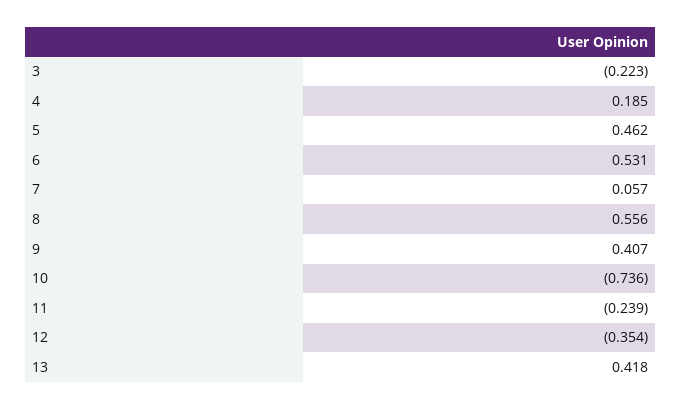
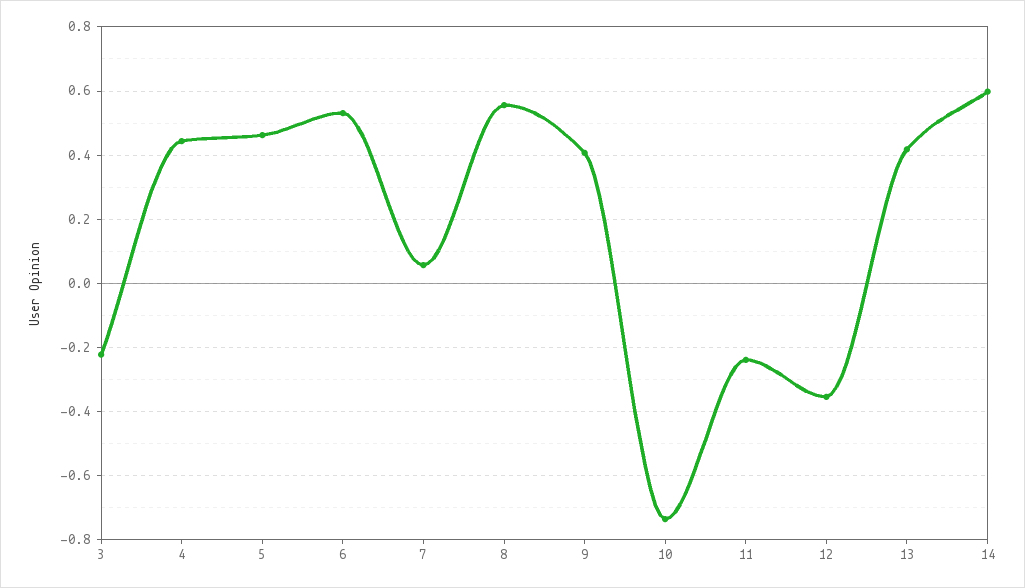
  {
    "3": -0.223,
-   "4": 0.185,
+   "4": 0.44,
    "5": 0.462,
    "6": 0.531,
    "7": 0.057,
    "8": 0.556,
    "9": 0.407,
    "10": -0.736,
    "11": -0.239,
    "12": -0.354,
-   "13": 0.418
+   "13": 0.418,
+   "14": 0.6
  }

